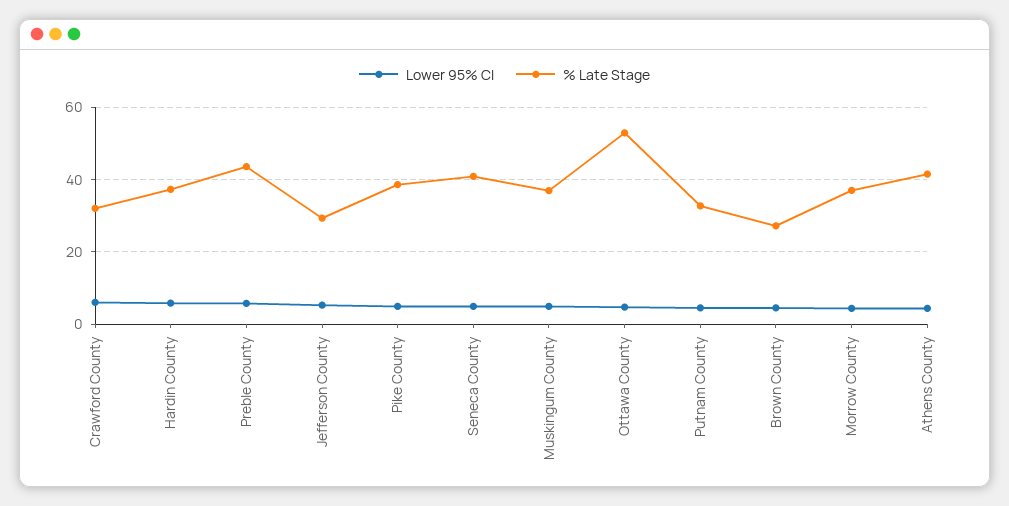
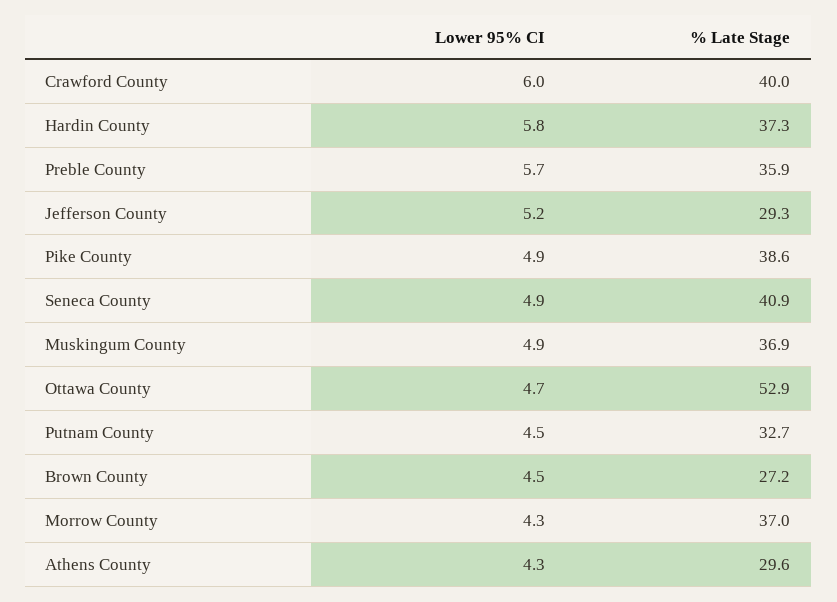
  {
    "Lower 95% CI": {
      "Crawford County": 6,
      "Hardin County": 5.8,
      "Preble County": 5.7,
      "Jefferson County": 5.2,
      "Pike County": 4.9,
      "Seneca County": 4.9,
      "Muskingum County": 4.9,
      "Ottawa County": 4.7,
      "Putnam County": 4.5,
      "Brown County": 4.5,
      "Morrow County": 4.3,
      "Athens County": 4.3
    },
    "% Late Stage": {
-     "Crawford County": 32,
+     "Crawford County": 40,
      "Hardin County": 37.3,
-     "Preble County": 44,
+     "Preble County": 35.9,
      "Jefferson County": 29.3,
      "Pike County": 38.6,
      "Seneca County": 40.9,
      "Muskingum County": 36.9,
      "Ottawa County": 52.9,
      "Putnam County": 32.7,
      "Brown County": 27.2,
      "Morrow County": 37,
-     "Athens County": 42
+     "Athens County": 29.6
    }
  }

